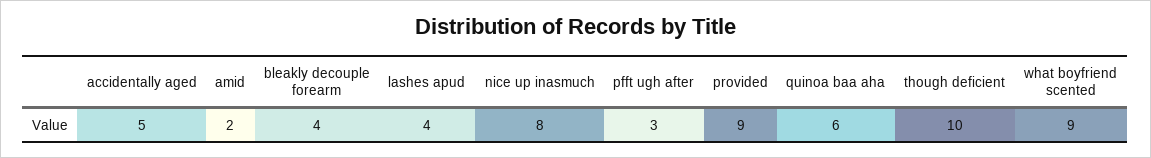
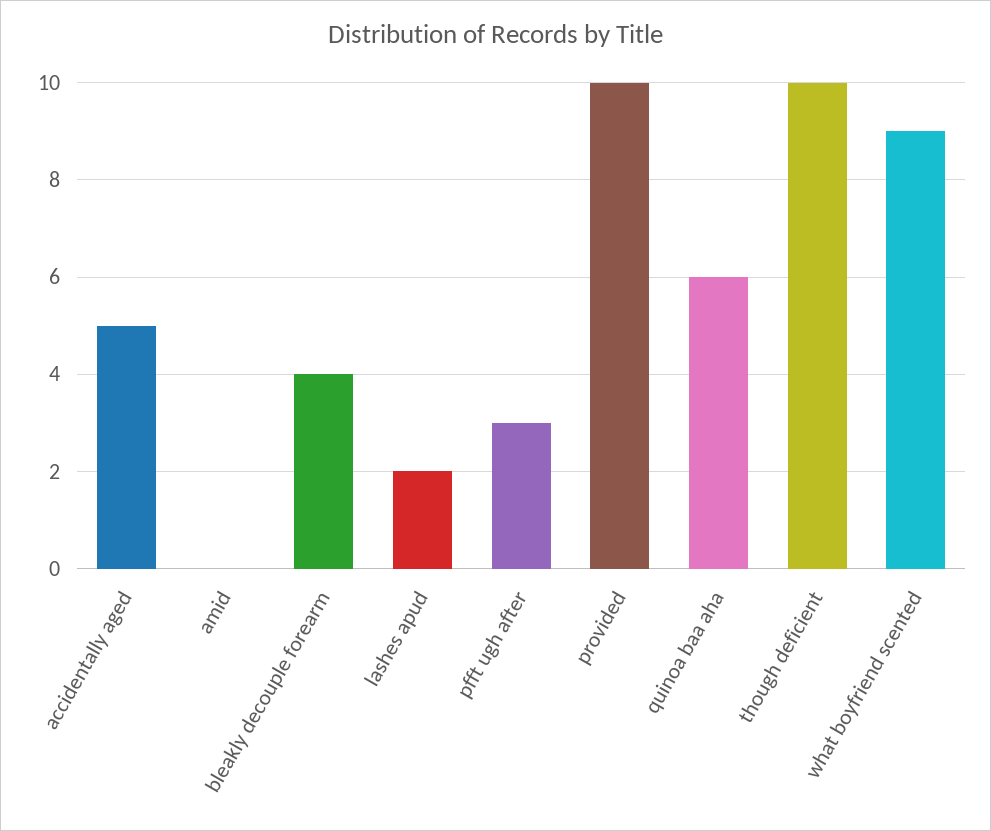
  {
    "accidentally aged": 5,
-   "amid": 2,
+   "amid": 0,
    "bleakly decouple forearm": 4,
-   "lashes apud": 4,
+   "lashes apud": 2,
-   "nice up inasmuch": 8,
    "pfft ugh after": 3,
-   "provided": 9,
+   "provided": 10,
    "quinoa baa aha": 6,
    "though deficient": 10,
    "what boyfriend scented": 9
  }

